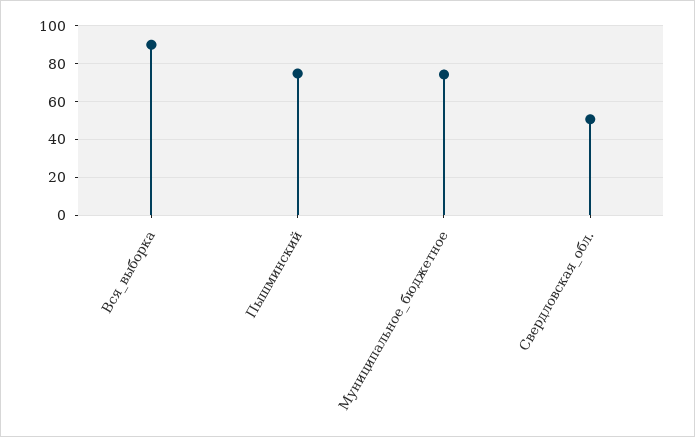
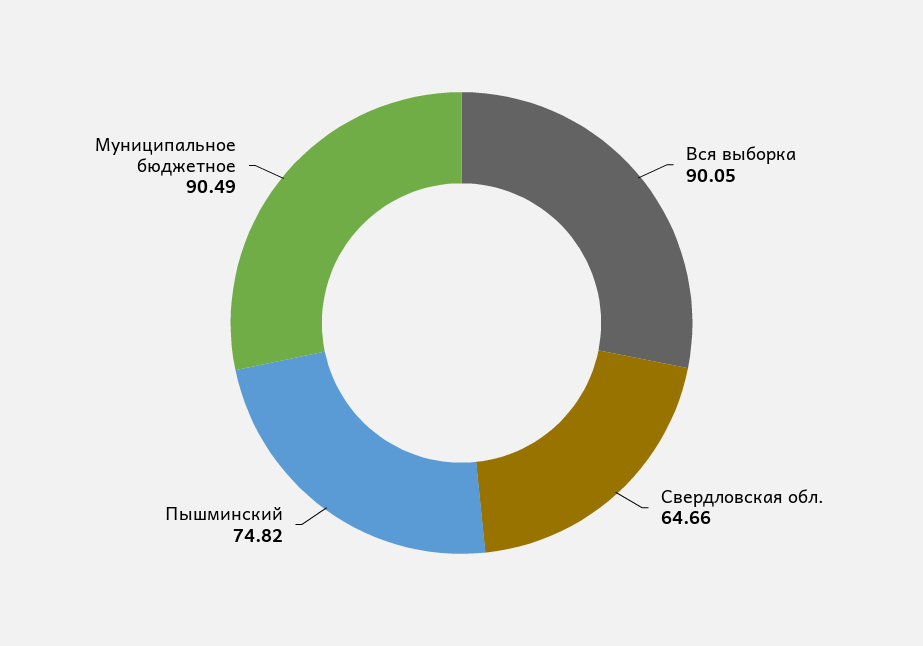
  {
    "Вся_выборка": 90.05,
    "Пышминский": 74.82,
-   "Муниципальное_бюджетное": 75,
+   "Муниципальное_бюджетное": 90.49,
-   "Свердловская_обл.": 50
+   "Свердловская_обл.": 64.66
  }

